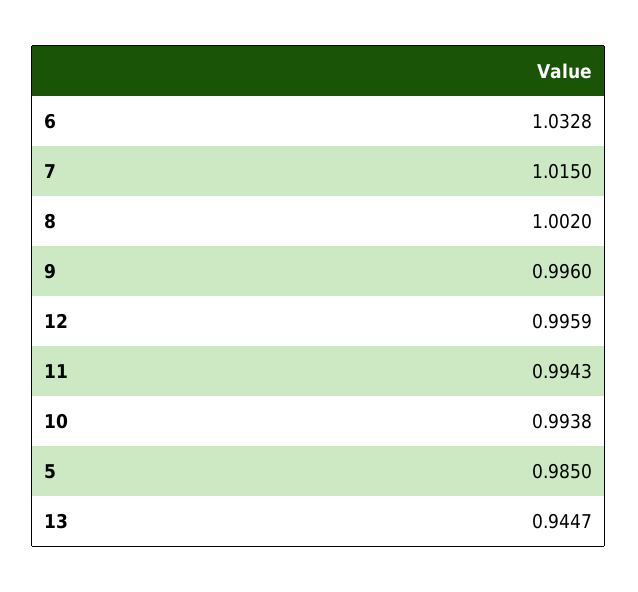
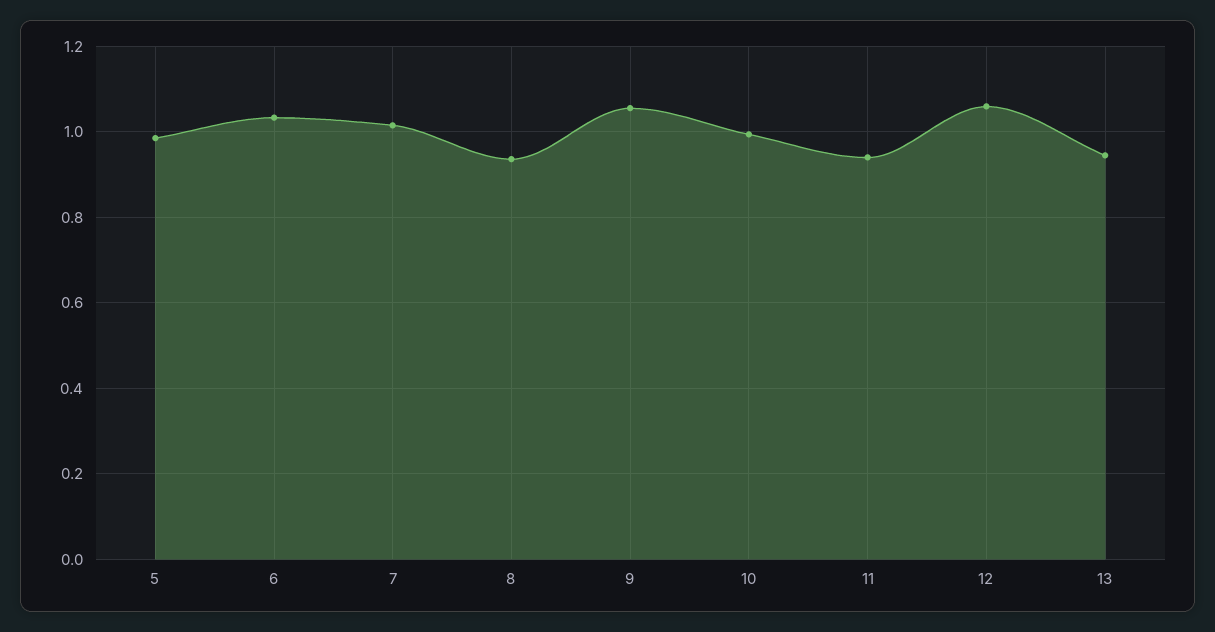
  {
    "6": 1.0328,
    "7": 1.015,
-   "8": 1.002,
+   "8": 0.94,
-   "9": 0.996,
+   "9": 1.06,
-   "12": 0.9959,
+   "12": 1.06,
-   "11": 0.9943,
+   "11": 0.94,
    "10": 0.9938,
    "5": 0.985,
    "13": 0.9447
  }

